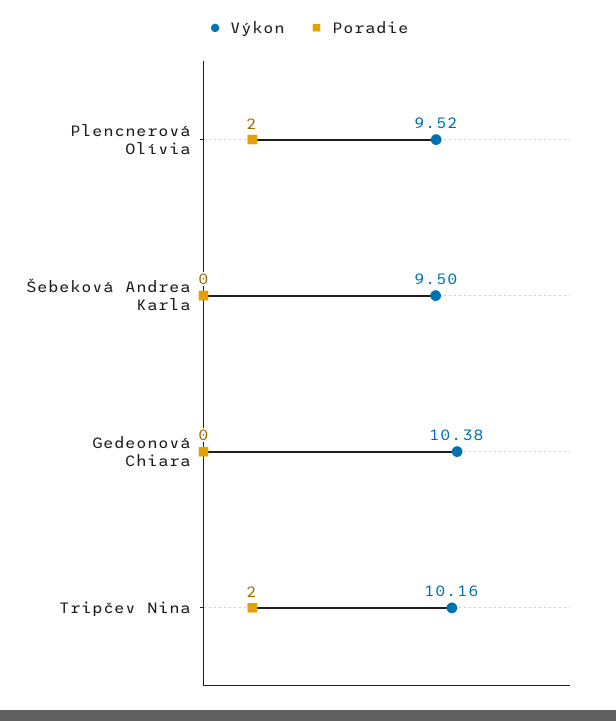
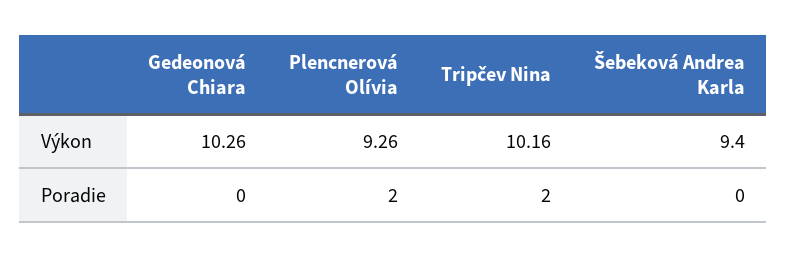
  {
    "Výkon": {
-     "Plencnerová Olívia": 9.52,
+     "Plencnerová Olívia": 9.26,
-     "Šebeková Andrea Karla": 9.5,
+     "Šebeková Andrea Karla": 9.4,
-     "Gedeonová Chiara": 10.38,
+     "Gedeonová Chiara": 10.26,
      "Tripčev Nina": 10.16
    },
    "Poradie": {
      "Plencnerová Olívia": 2,
      "Šebeková Andrea Karla": 0,
      "Gedeonová Chiara": 0,
      "Tripčev Nina": 2
    }
  }

